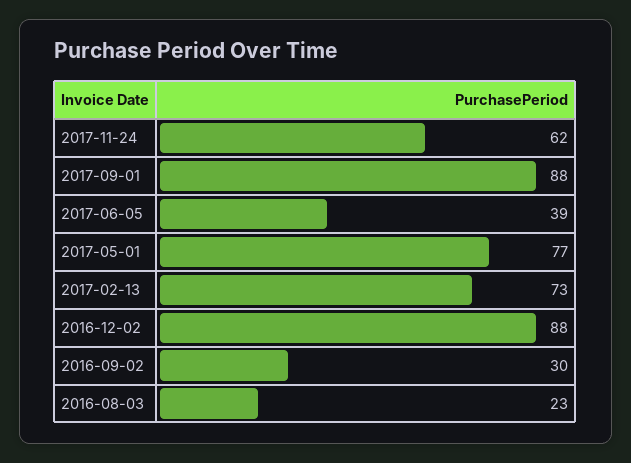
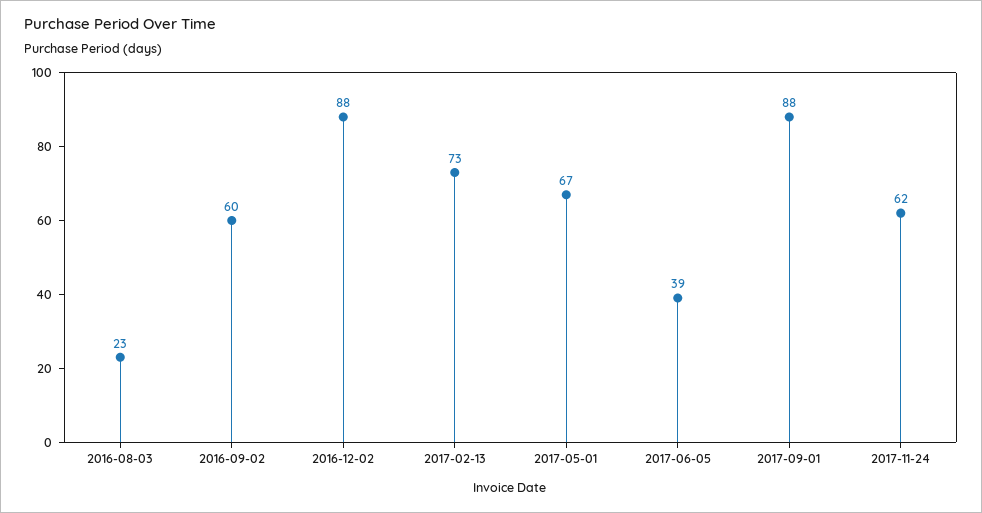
  {
    "2017-11-24": 62,
    "2017-09-01": 88,
    "2017-06-05": 39,
-   "2017-05-01": 77,
+   "2017-05-01": 67,
    "2017-02-13": 73,
    "2016-12-02": 88,
-   "2016-09-02": 30,
+   "2016-09-02": 60,
    "2016-08-03": 23
  }

